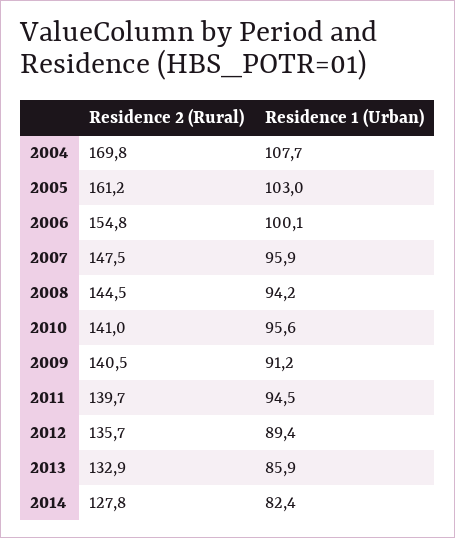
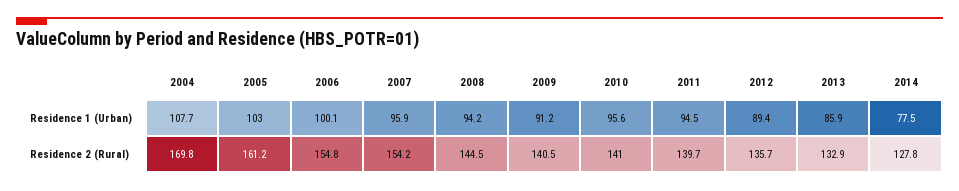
  {
    "Residence 2 (Rural)": {
      "2004": 169.8,
      "2005": 161.2,
      "2006": 154.8,
-     "2007": 147.5,
+     "2007": 154.2,
      "2008": 144.5,
      "2010": 141,
      "2009": 140.5,
      "2011": 139.7,
      "2012": 135.7,
      "2013": 132.9,
      "2014": 127.8
    },
    "Residence 1 (Urban)": {
      "2004": 107.7,
      "2005": 103,
      "2006": 100.1,
      "2007": 95.9,
      "2008": 94.2,
      "2010": 95.6,
      "2009": 91.2,
      "2011": 94.5,
      "2012": 89.4,
      "2013": 85.9,
-     "2014": 82.4
+     "2014": 77.5
    }
  }

